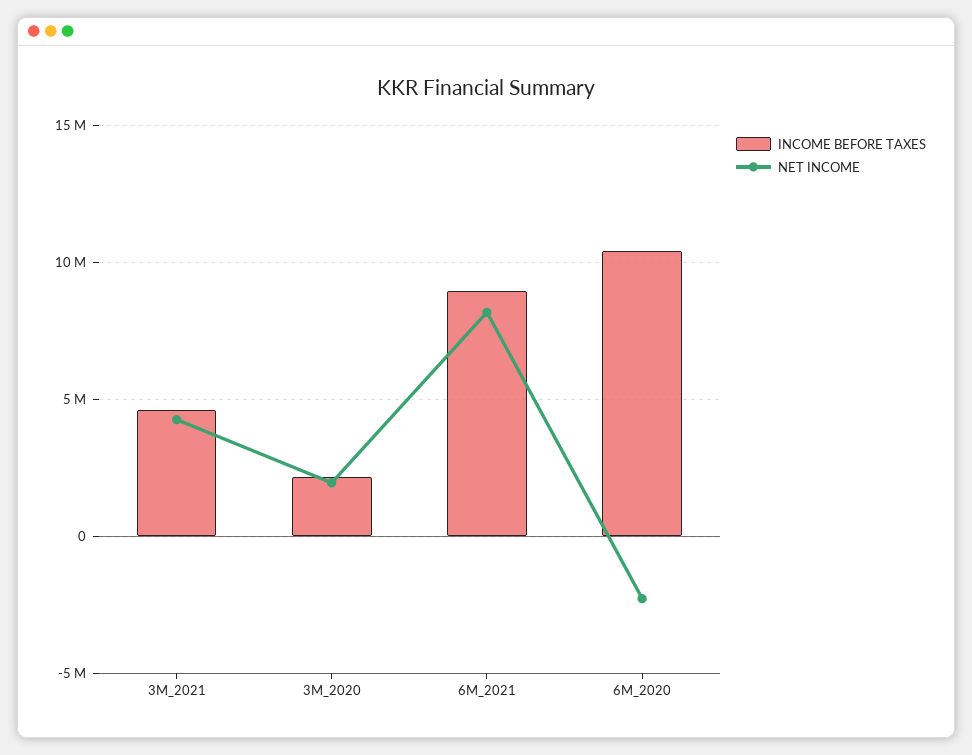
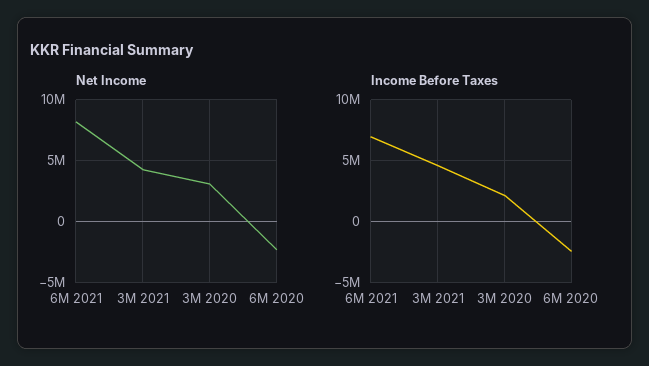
  {
    "INCOME BEFORE TAXES": {
      "3M_2021": 4500000,
      "3M_2020": 2000000,
-     "6M_2021": 9000000,
+     "6M_2021": 7000000,
-     "6M_2020": 10500000
+     "6M_2020": -2500000
    },
    "NET INCOME": {
      "3M_2021": 4500000,
-     "3M_2020": 2000000,
+     "3M_2020": 3000000,
      "6M_2021": 8000000,
      "6M_2020": -2500000
    }
  }

